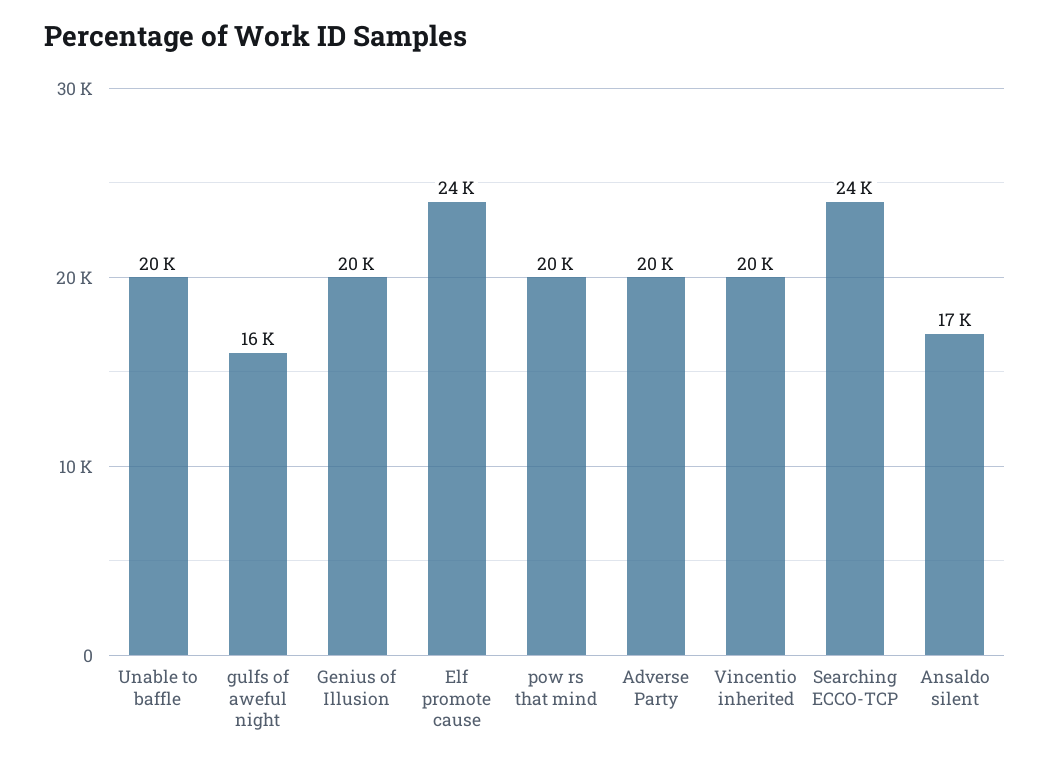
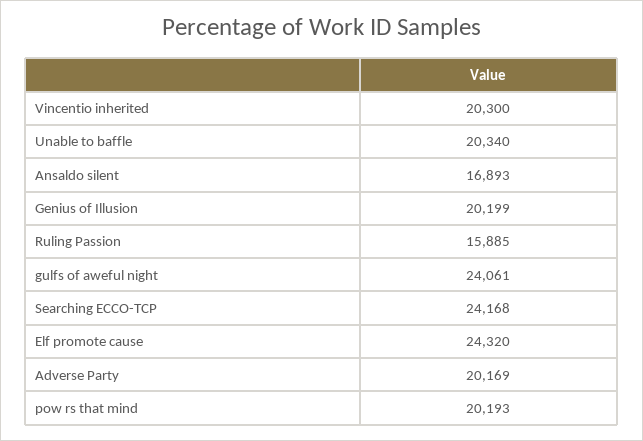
  {
    "Unable to baffle": 20340,
-   "gulfs of aweful night": 16000,
+   "gulfs of aweful night": 24061,
    "Genius of Illusion": 20199,
    "Elf promote cause": 24320,
    "pow rs that mind": 20193,
    "Adverse Party": 20169,
    "Vincentio inherited": 20300,
    "Searching ECCO-TCP": 24168,
-   "Ansaldo silent": 16893
+   "Ansaldo silent": 16893,
+   "Ruling Passion": 15885
  }

